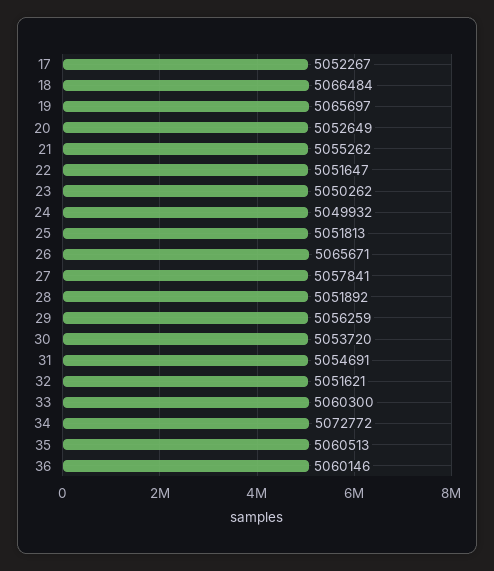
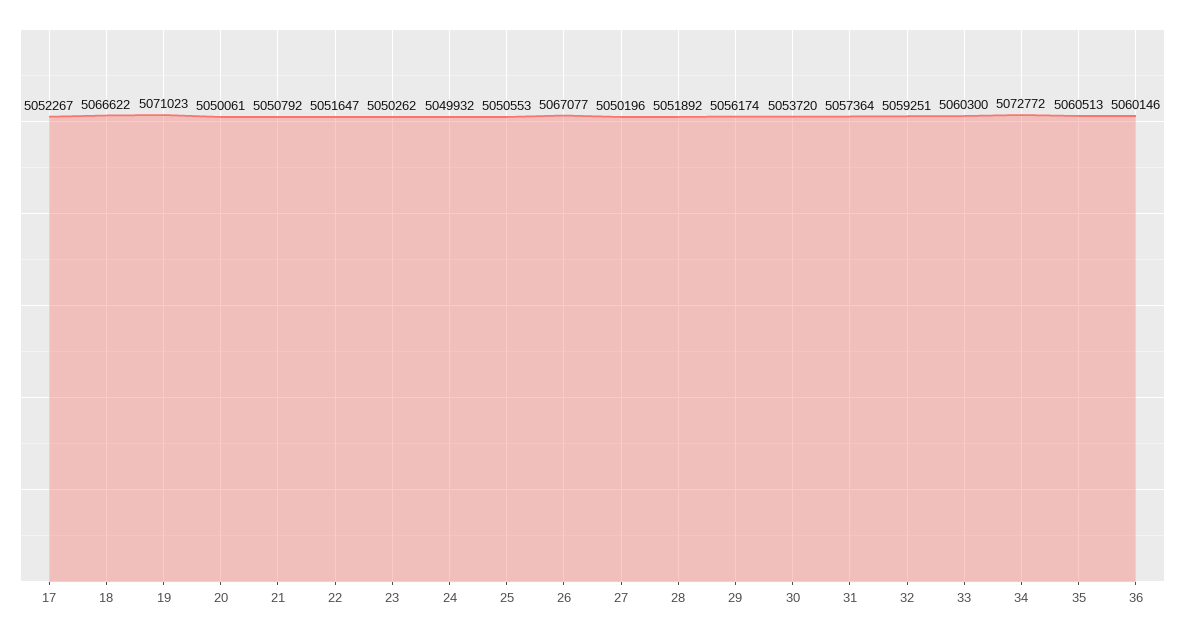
  {
    "17": 5052267,
-   "18": 5066484,
+   "18": 5066622,
-   "19": 5065697,
+   "19": 5071023,
-   "20": 5052649,
+   "20": 5050061,
-   "21": 5055262,
+   "21": 5050792,
    "22": 5051647,
    "23": 5050262,
    "24": 5049932,
-   "25": 5051813,
+   "25": 5050553,
-   "26": 5065671,
+   "26": 5067077,
-   "27": 5057841,
+   "27": 5050196,
    "28": 5051892,
-   "29": 5056259,
+   "29": 5056174,
    "30": 5053720,
-   "31": 5054691,
+   "31": 5057364,
-   "32": 5051621,
+   "32": 5059251,
    "33": 5060300,
    "34": 5072772,
    "35": 5060513,
    "36": 5060146
  }

